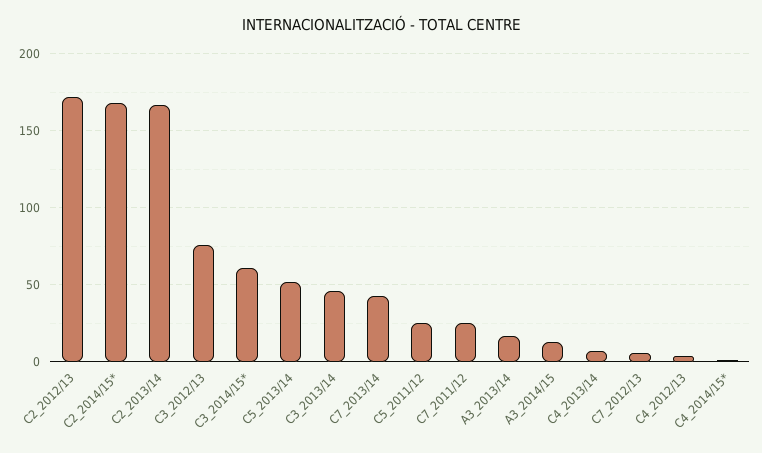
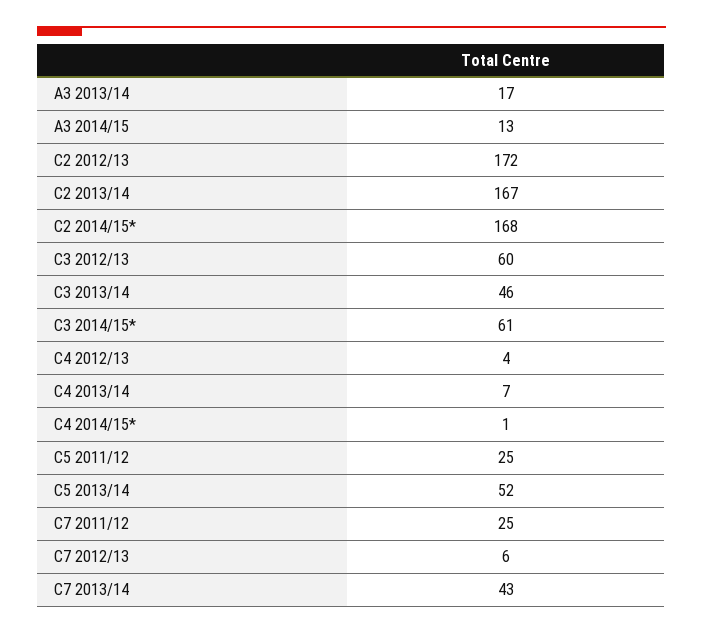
  {
    "C2_2012/13": 172,
    "C2_2014/15*": 168,
    "C2_2013/14": 167,
-   "C3_2012/13": 75,
+   "C3_2012/13": 60,
    "C3_2014/15*": 61,
    "C5_2013/14": 52,
    "C3_2013/14": 46,
    "C7_2013/14": 43,
    "C5_2011/12": 25,
    "C7_2011/12": 25,
    "A3_2013/14": 17,
    "A3_2014/15": 13,
    "C4_2013/14": 7,
    "C7_2012/13": 6,
    "C4_2012/13": 4,
    "C4_2014/15*": 1
  }

